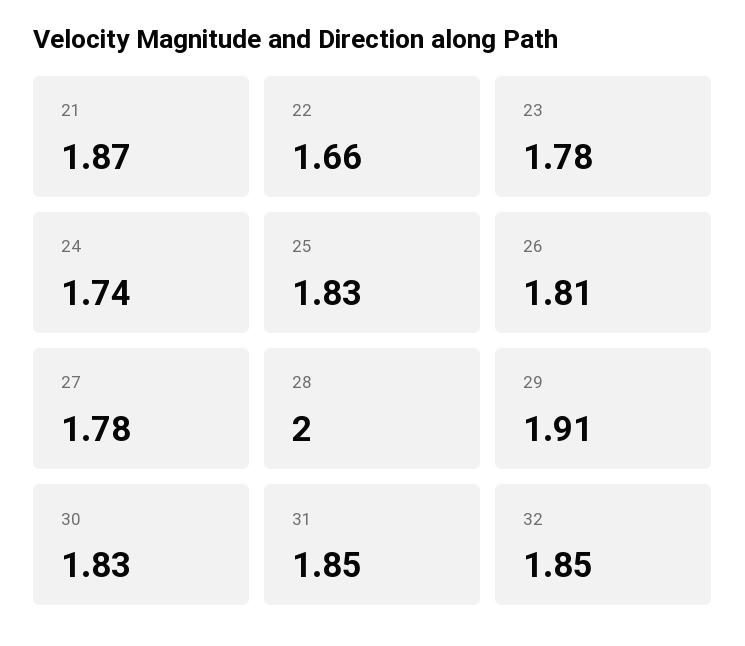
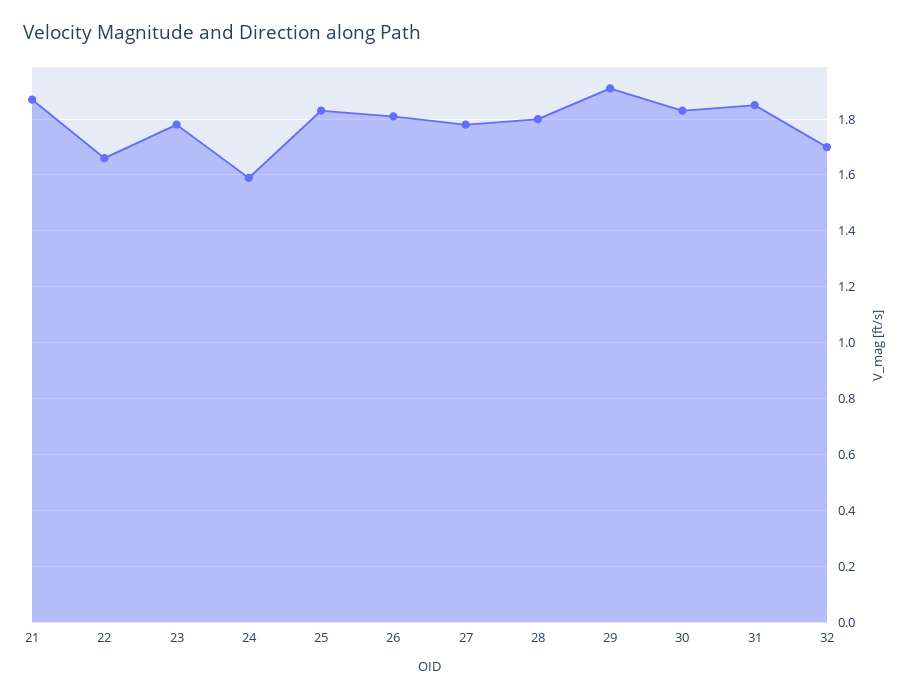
  {
    "21": 1.87,
    "22": 1.66,
    "23": 1.78,
-   "24": 1.74,
+   "24": 1.6,
    "25": 1.83,
    "26": 1.81,
    "27": 1.78,
-   "28": 2,
+   "28": 1.8,
    "29": 1.91,
    "30": 1.83,
    "31": 1.85,
-   "32": 1.85
+   "32": 1.7
  }

